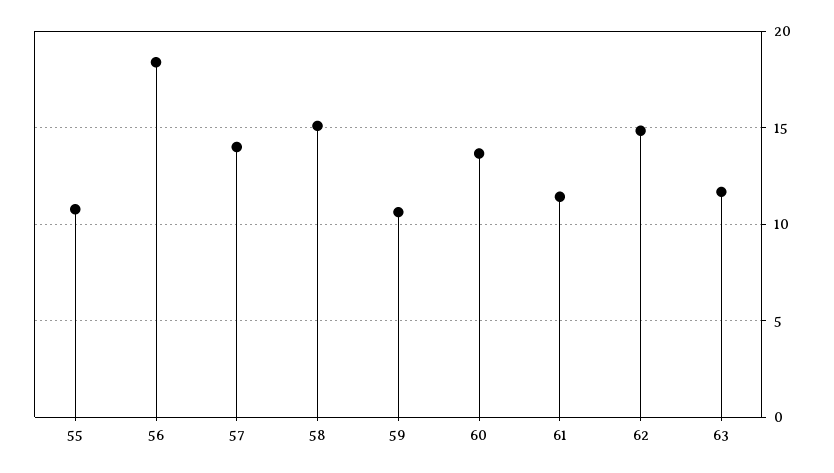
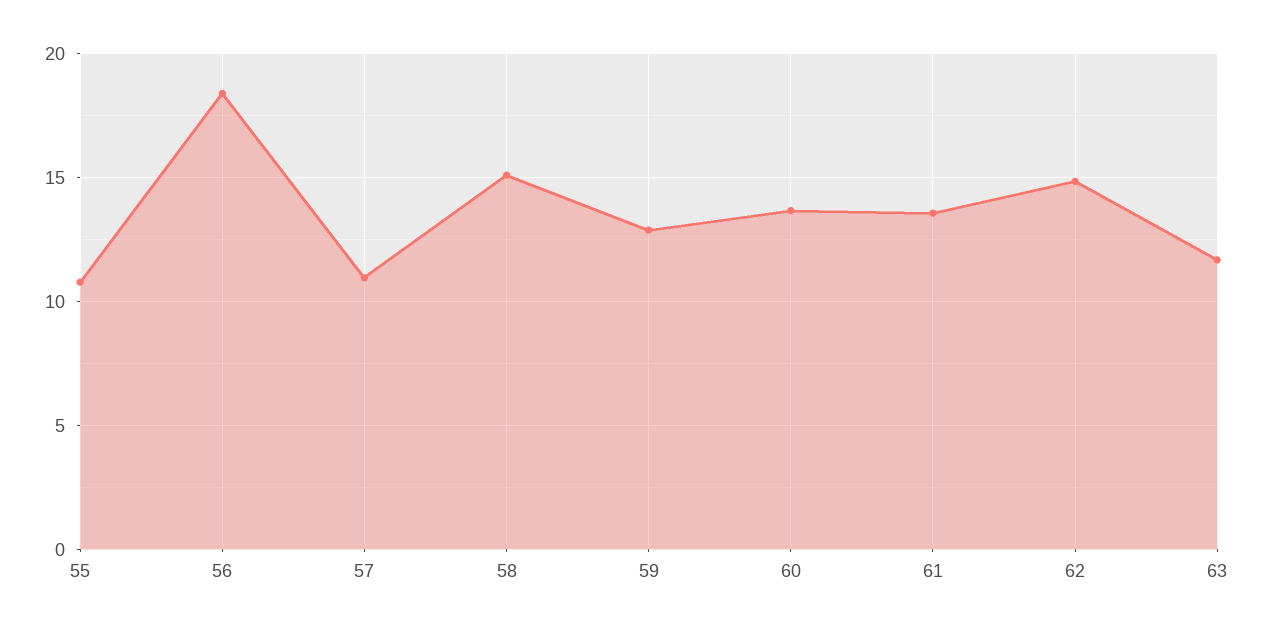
  {
    "55": 11,
    "56": 18.5,
-   "57": 14,
+   "57": 11,
    "58": 15,
-   "59": 10.5,
+   "59": 13,
    "60": 13.5,
-   "61": 11.5,
+   "61": 13.5,
    "62": 15,
    "63": 11.5
  }

